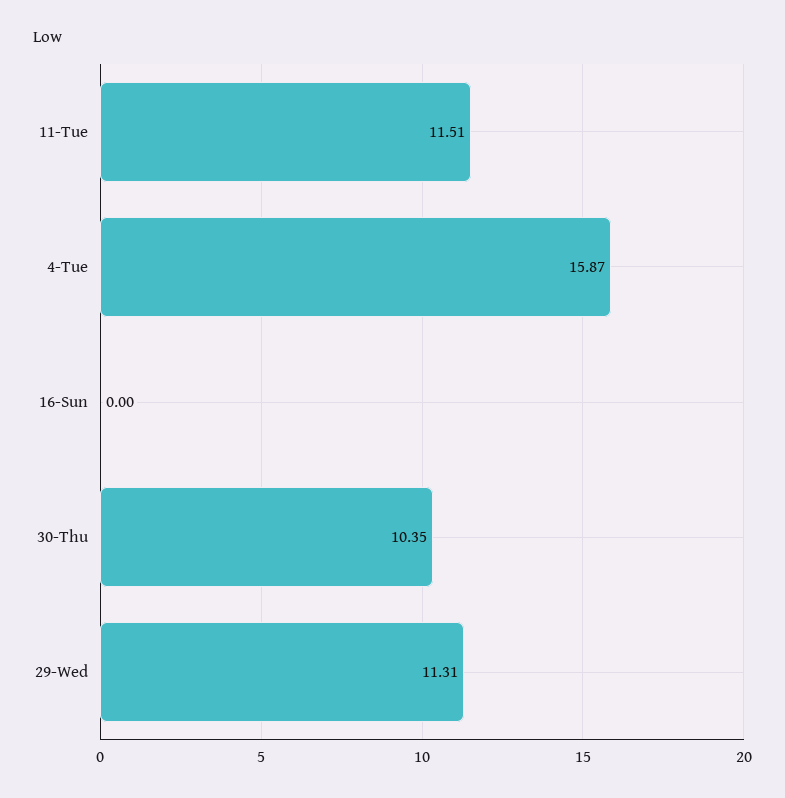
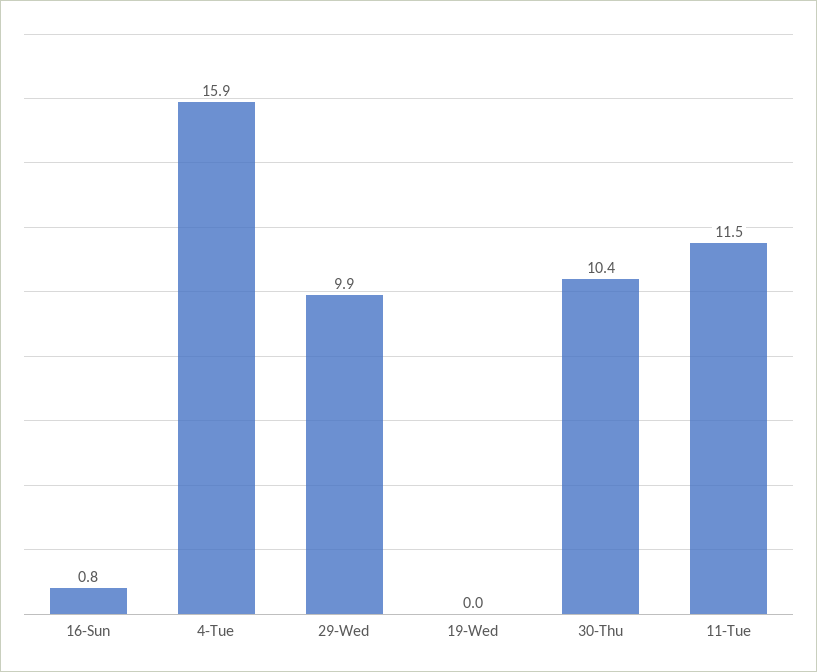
  {
    "11-Tue": 11.51,
    "4-Tue": 15.87,
-   "16-Sun": 0,
+   "16-Sun": 0.8,
    "30-Thu": 10.35,
-   "29-Wed": 11.31
+   "29-Wed": 9.9,
+   "19-Wed": 0
  }

